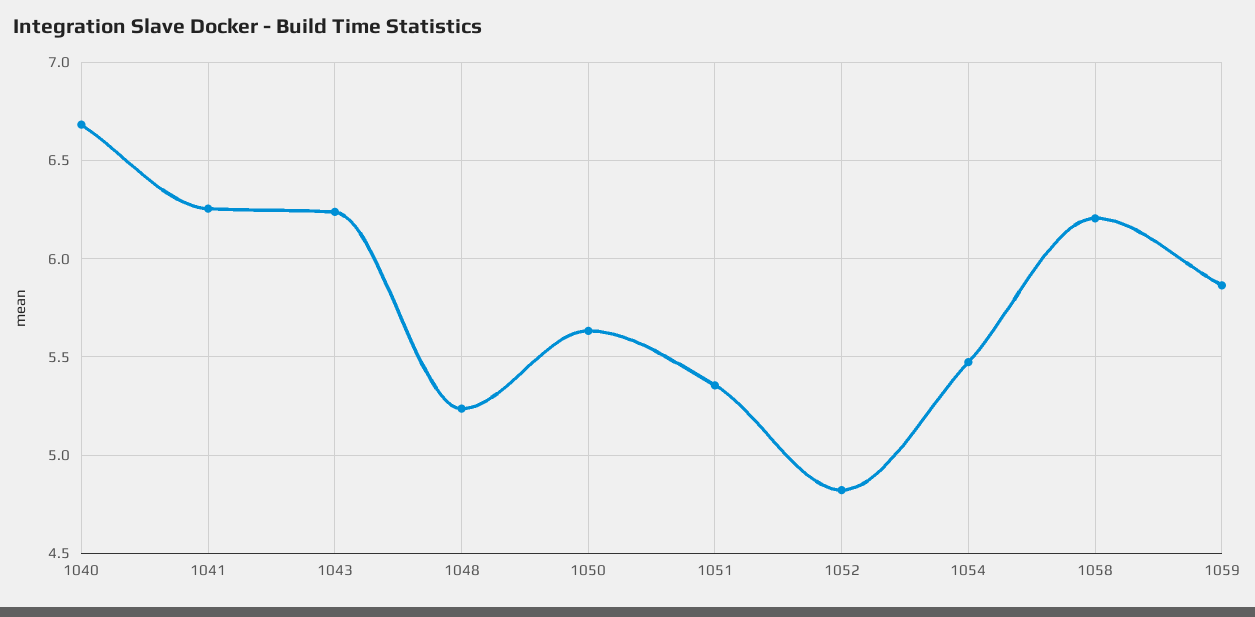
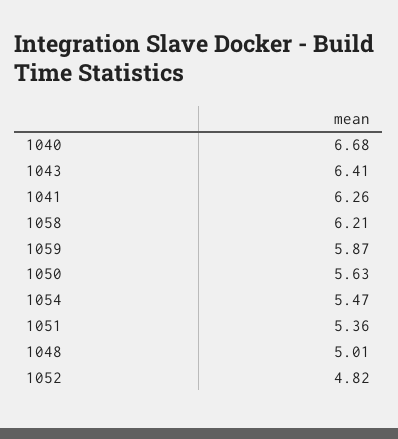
  {
    "1040": 6.68,
    "1041": 6.26,
-   "1043": 6.25,
+   "1043": 6.41,
-   "1048": 5.25,
+   "1048": 5.01,
    "1050": 5.63,
    "1051": 5.36,
    "1052": 4.82,
    "1054": 5.47,
    "1058": 6.21,
    "1059": 5.87
  }

